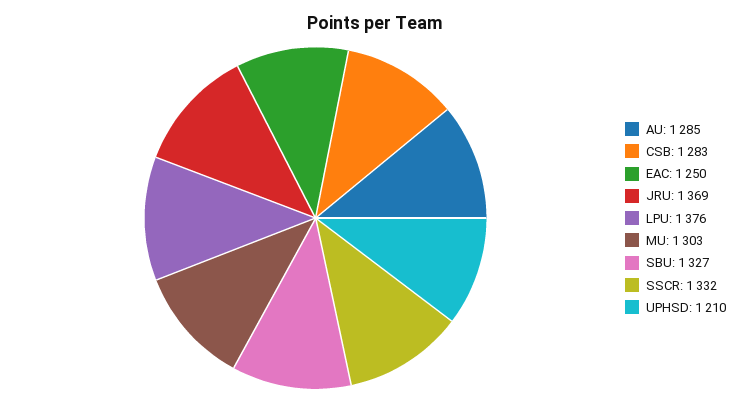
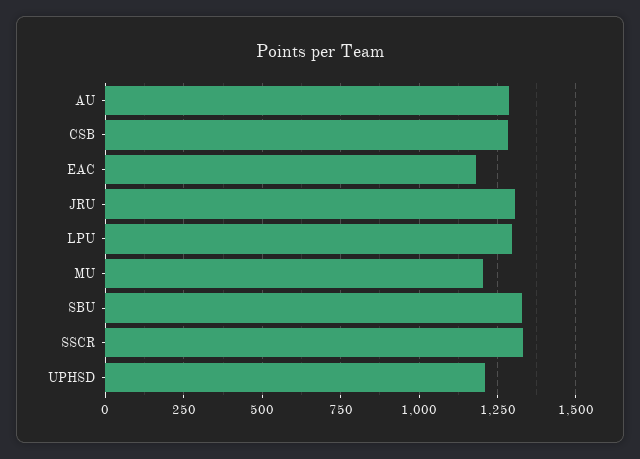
  {
    "AU": 1285,
    "CSB": 1283,
-   "EAC": 1250,
+   "EAC": 1175,
-   "JRU": 1369,
+   "JRU": 1300,
-   "LPU": 1376,
+   "LPU": 1300,
-   "MU": 1303,
+   "MU": 1200,
    "SBU": 1327,
    "SSCR": 1332,
    "UPHSD": 1210
  }

